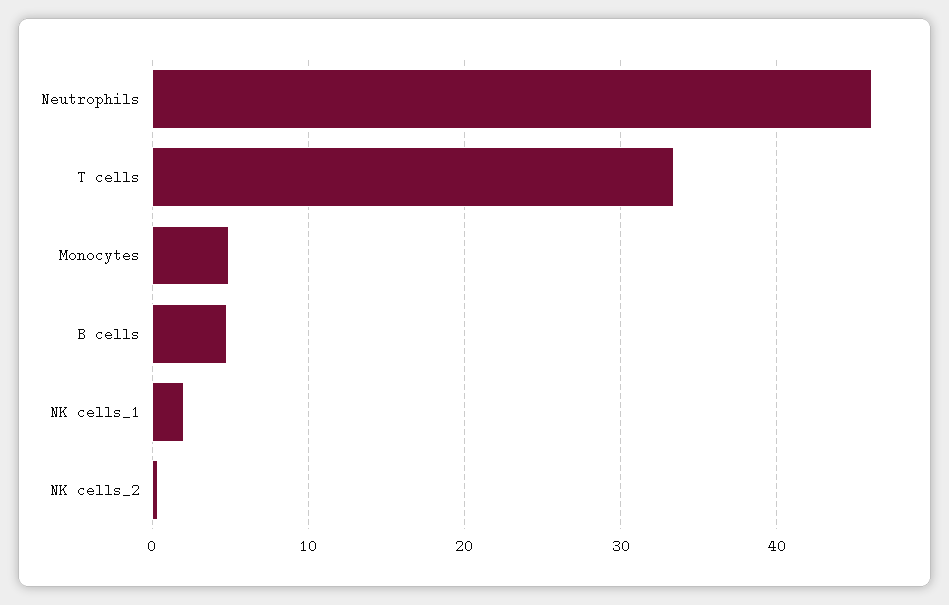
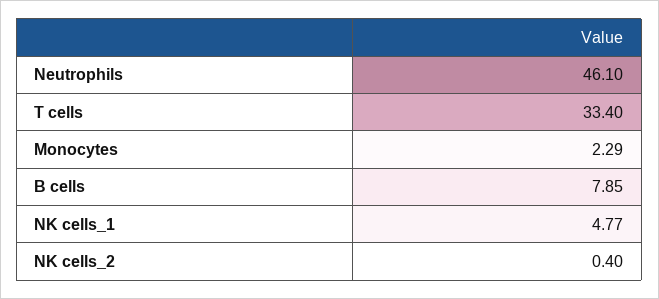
  {
    "Neutrophils": 46.1,
    "T cells": 33.4,
-   "Monocytes": 5,
+   "Monocytes": 2.29,
-   "B cells": 5,
+   "B cells": 7.85,
-   "NK cells_1": 2,
+   "NK cells_1": 4.77,
    "NK cells_2": 0.4
  }

